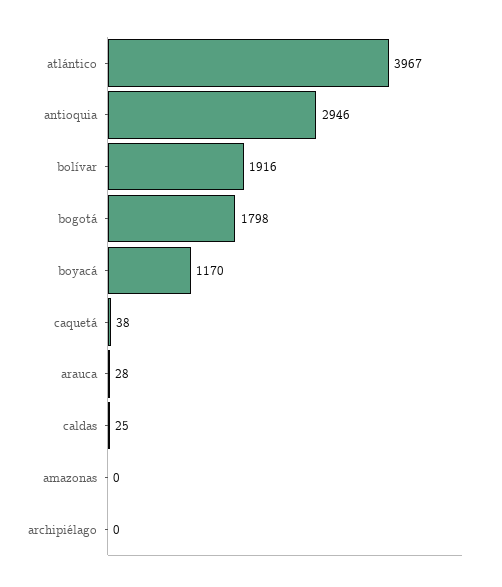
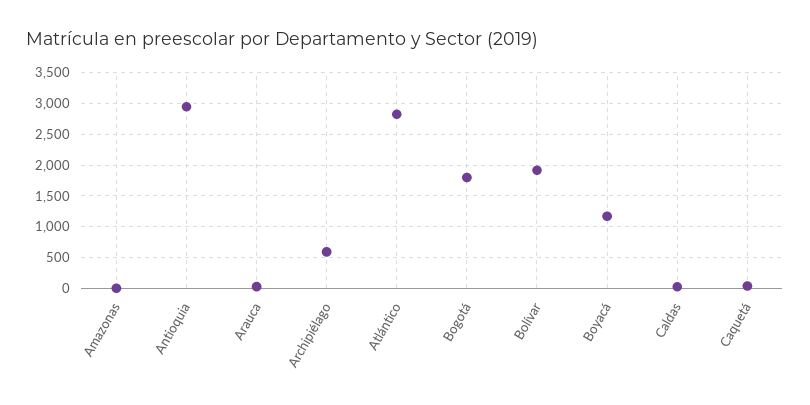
  {
-   "atlántico": 3967,
+   "atlántico": 2800,
    "antioquia": 2946,
    "bolívar": 1916,
    "bogotá": 1798,
    "boyacá": 1170,
    "caquetá": 38,
    "arauca": 28,
    "caldas": 25,
    "amazonas": 0,
-   "archipiélago": 0
+   "archipiélago": 600
  }

